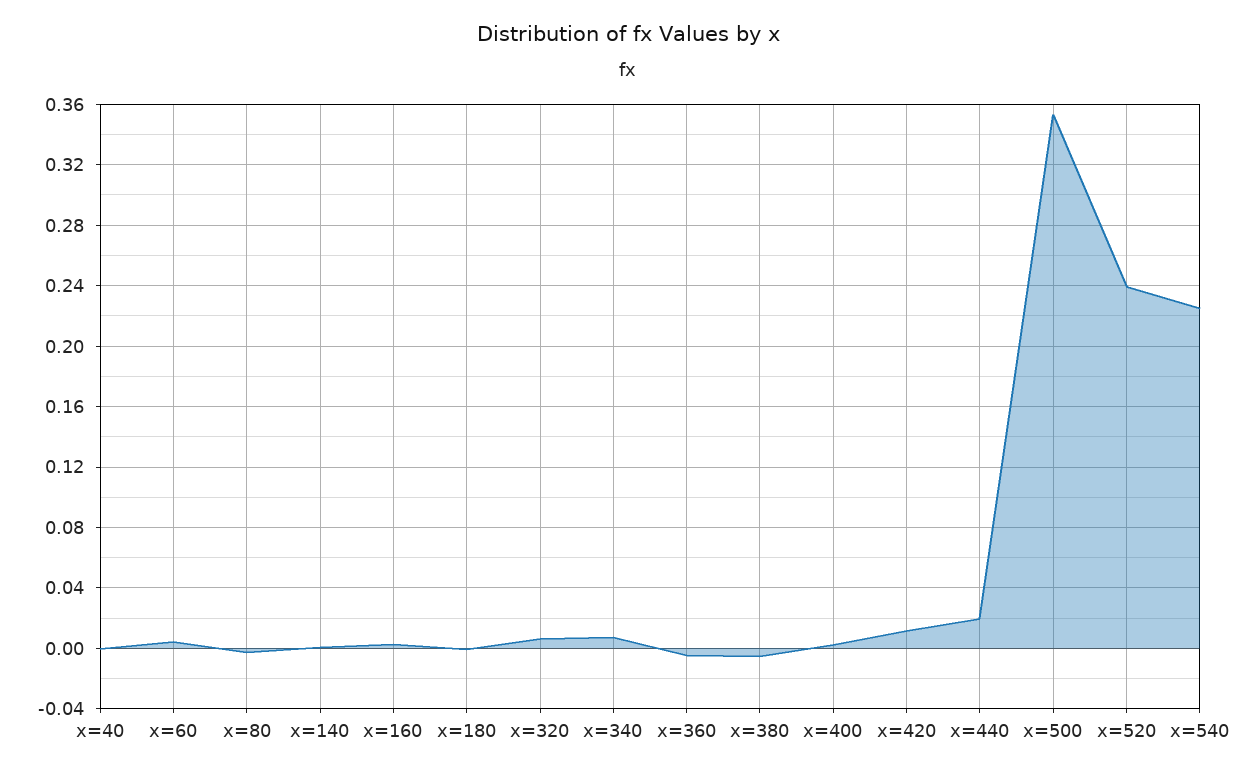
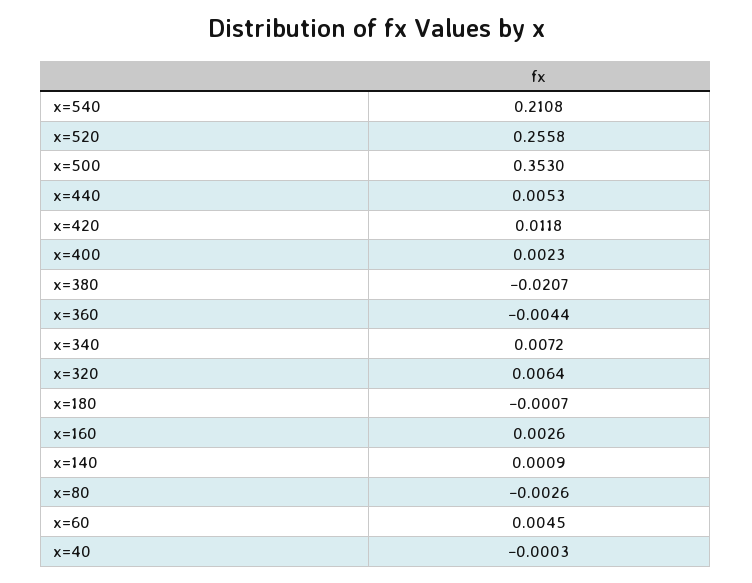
  {
    "x=40": -0.0003,
    "x=60": 0.0045,
    "x=80": -0.0026,
    "x=140": 0.0009,
    "x=160": 0.0026,
    "x=180": -0.0007,
    "x=320": 0.0064,
    "x=340": 0.0072,
    "x=360": -0.0044,
-   "x=380": -0.005,
+   "x=380": -0.0207,
    "x=400": 0.0023,
    "x=420": 0.0118,
-   "x=440": 0.02,
+   "x=440": 0.0053,
    "x=500": 0.353,
-   "x=520": 0.24,
+   "x=520": 0.2558,
-   "x=540": 0.225
+   "x=540": 0.2108
  }

